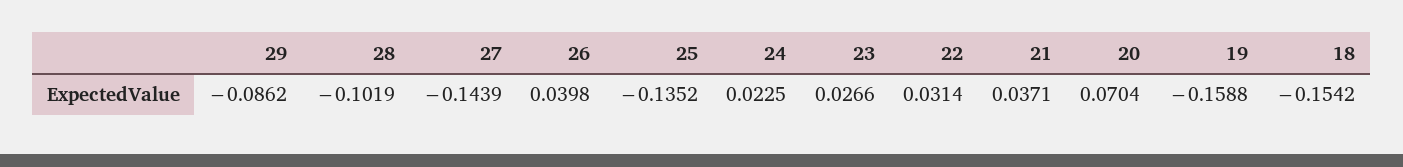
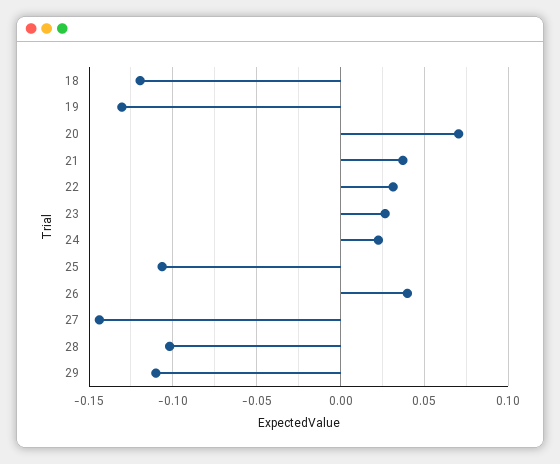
  {
-   "29": -0.0862,
+   "29": -0.11,
    "28": -0.1019,
    "27": -0.1439,
    "26": 0.0398,
-   "25": -0.1352,
+   "25": -0.105,
    "24": 0.0225,
    "23": 0.0266,
    "22": 0.0314,
    "21": 0.0371,
    "20": 0.0704,
-   "19": -0.1588,
+   "19": -0.13,
-   "18": -0.1542
+   "18": -0.12
  }

